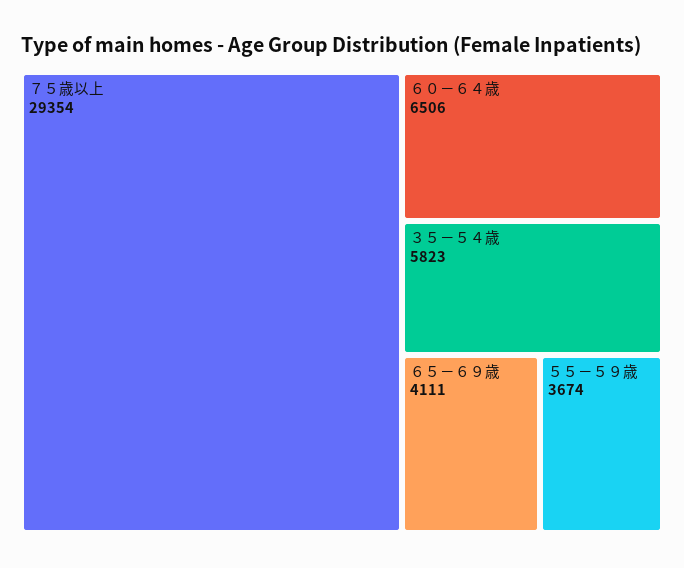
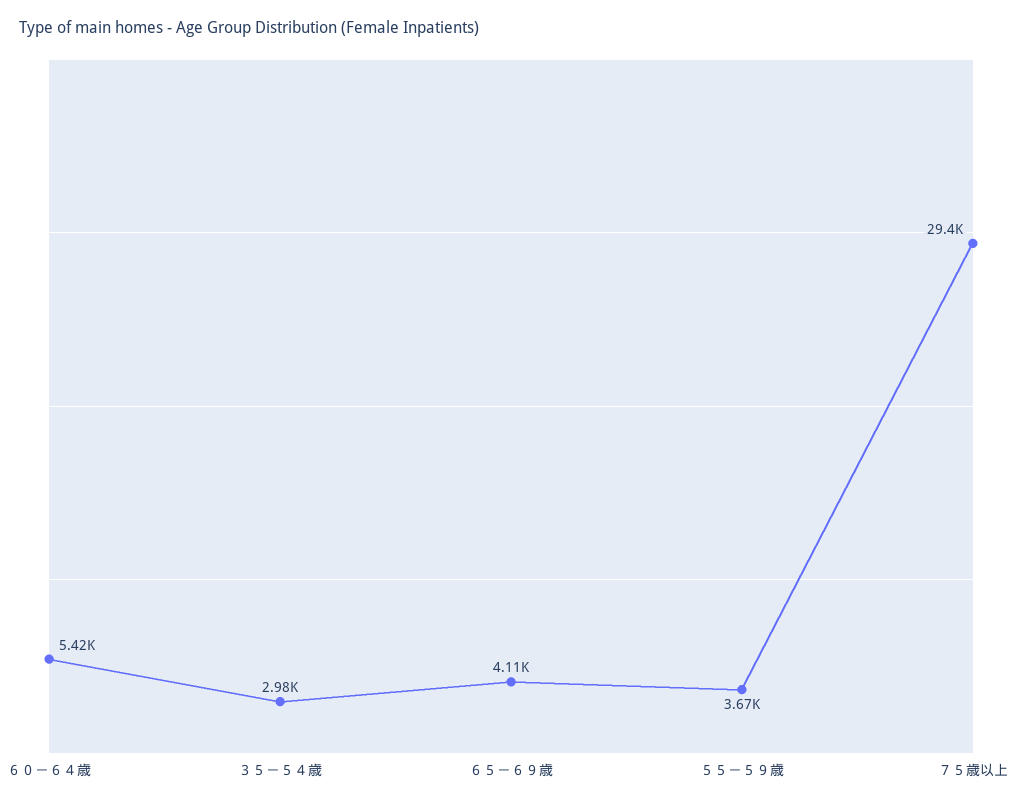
  {
    "７５歳以上": 29354,
-   "６０－６４歳": 6506,
+   "６０－６４歳": 5420,
-   "３５－５４歳": 5823,
+   "３５－５４歳": 2980,
    "６５－６９歳": 4111,
    "５５－５９歳": 3674
  }

